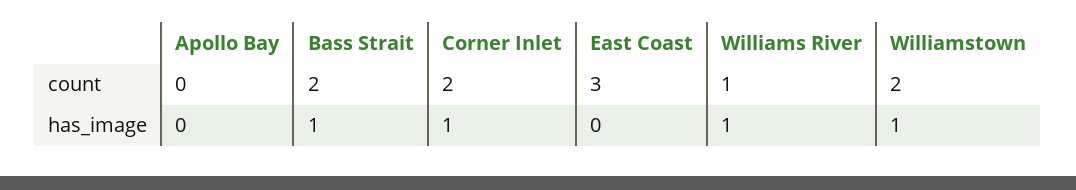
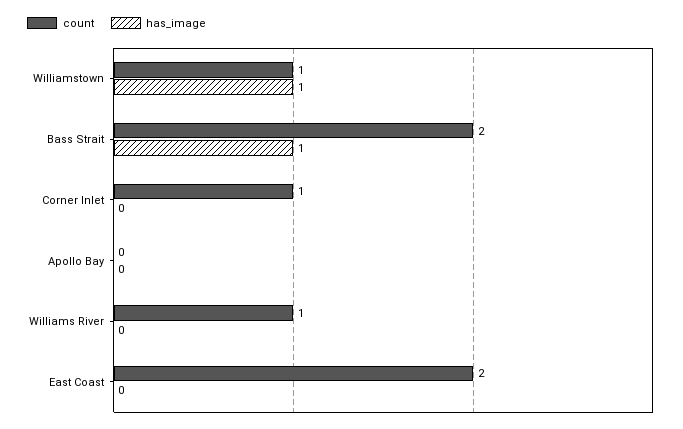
  {
    "count": {
      "Apollo Bay": 0,
      "Bass Strait": 2,
-     "Corner Inlet": 2,
+     "Corner Inlet": 1,
-     "East Coast": 3,
+     "East Coast": 2,
      "Williams River": 1,
-     "Williamstown": 2
+     "Williamstown": 1
    },
    "has_image": {
      "Apollo Bay": 0,
      "Bass Strait": 1,
-     "Corner Inlet": 1,
+     "Corner Inlet": 0,
      "East Coast": 0,
-     "Williams River": 1,
+     "Williams River": 0,
      "Williamstown": 1
    }
  }

